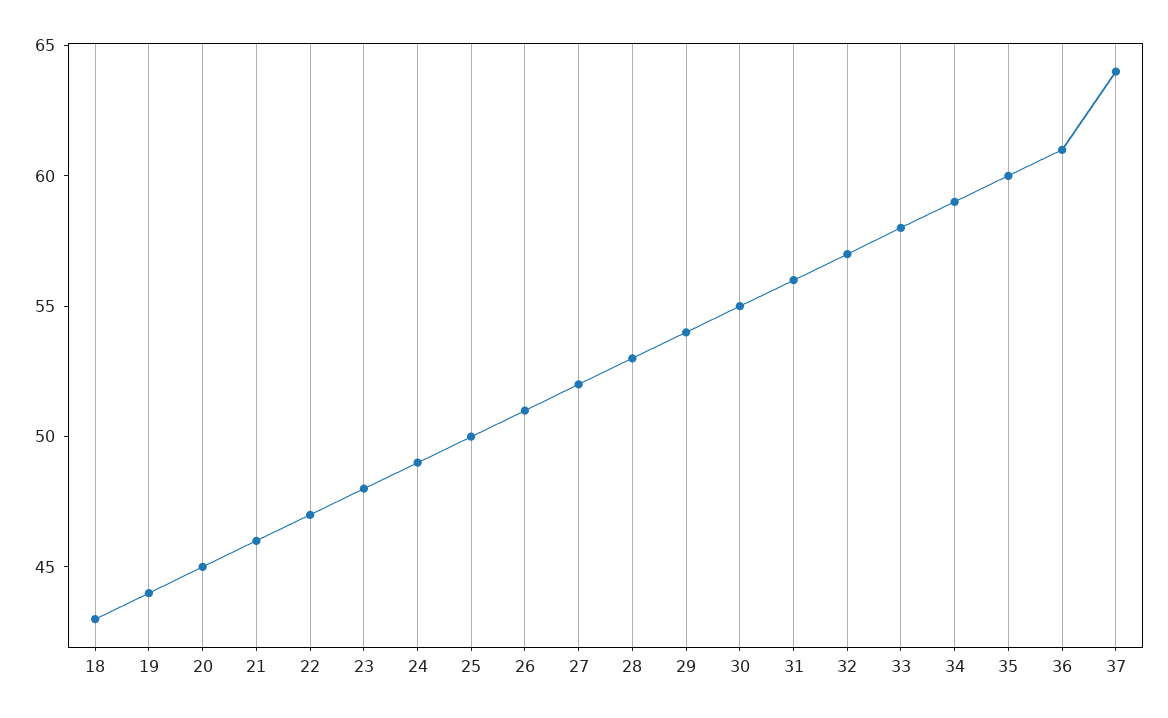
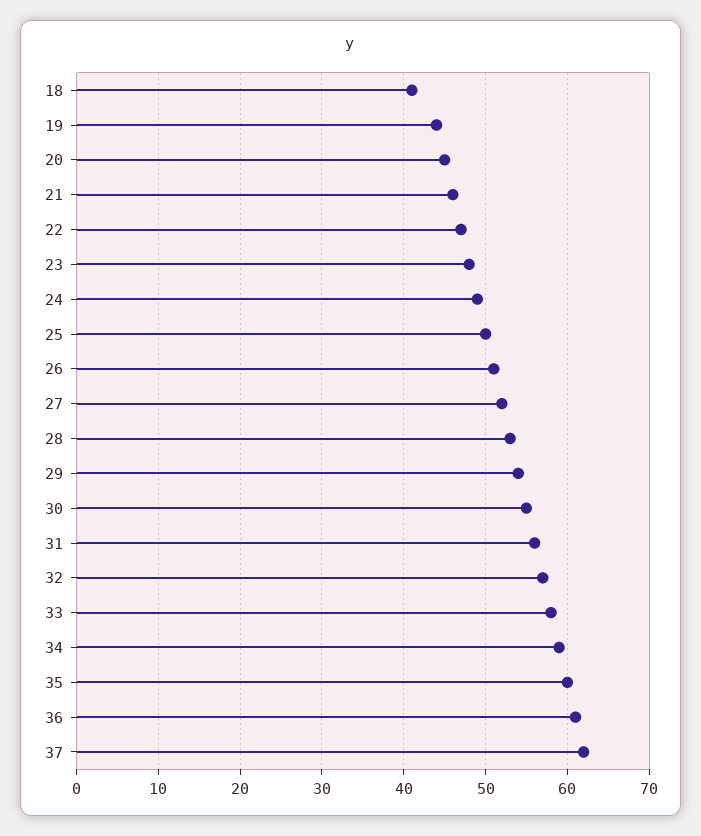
  {
-   "18": 43,
+   "18": 41,
    "19": 44,
    "20": 45,
    "21": 46,
    "22": 47,
    "23": 48,
    "24": 49,
    "25": 50,
    "26": 51,
    "27": 52,
    "28": 53,
    "29": 54,
    "30": 55,
    "31": 56,
    "32": 57,
    "33": 58,
    "34": 59,
    "35": 60,
    "36": 61,
-   "37": 64
+   "37": 62
  }

